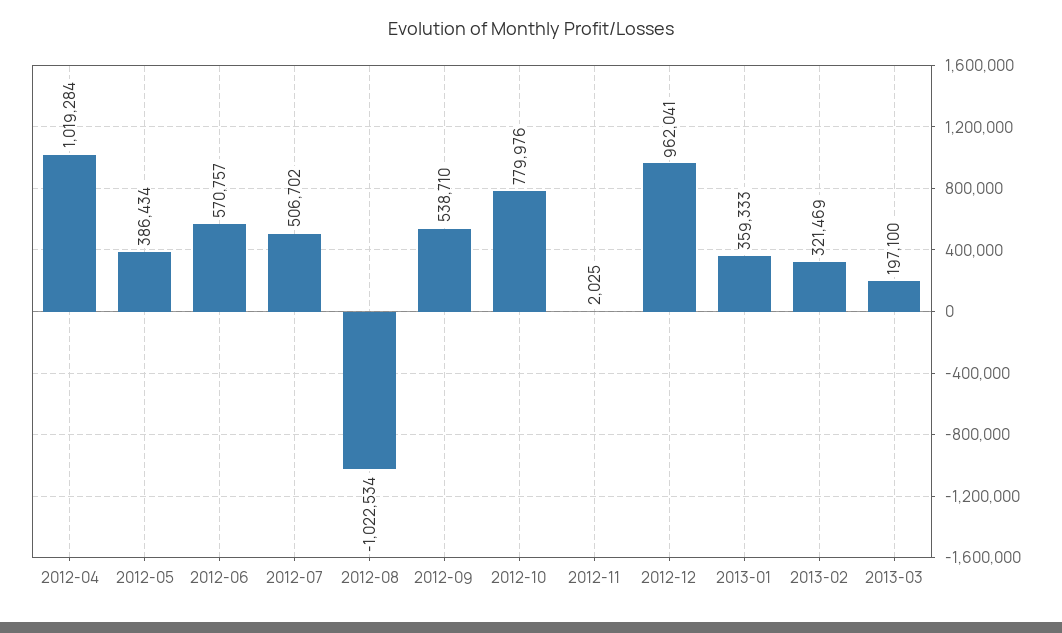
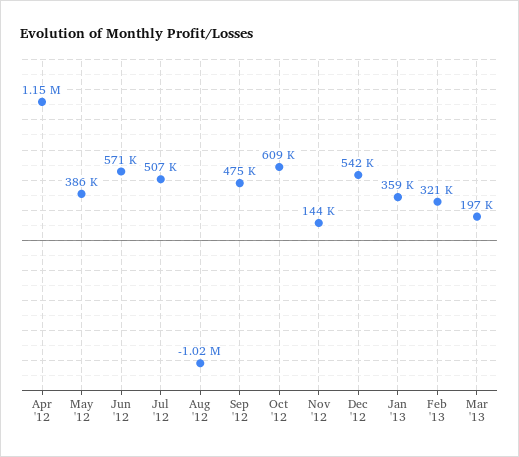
  {
-   "2012-04": 1019284,
+   "2012-04": 1150000,
    "2012-05": 386434,
    "2012-06": 570757,
    "2012-07": 506702,
    "2012-08": -1022534,
-   "2012-09": 538710,
+   "2012-09": 475000,
-   "2012-10": 779976,
+   "2012-10": 609000,
-   "2012-11": 2025,
+   "2012-11": 144000,
-   "2012-12": 962041,
+   "2012-12": 542000,
    "2013-01": 359333,
    "2013-02": 321469,
    "2013-03": 197100
  }

